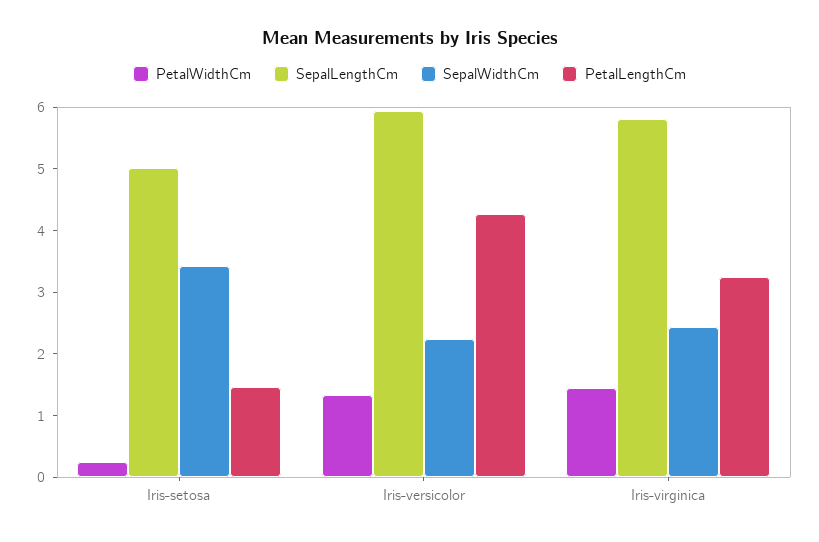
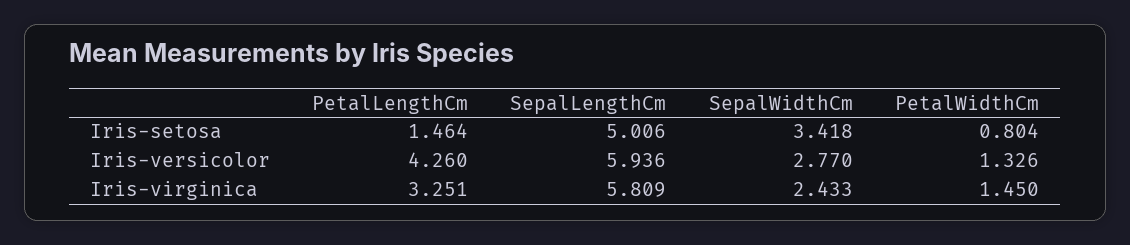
  {
    "PetalWidthCm": {
-     "Iris-setosa": 0.2,
+     "Iris-setosa": 0.804,
      "Iris-versicolor": 1.326,
      "Iris-virginica": 1.45
    },
    "SepalLengthCm": {
      "Iris-setosa": 5.006,
      "Iris-versicolor": 5.936,
      "Iris-virginica": 5.809
    },
    "SepalWidthCm": {
      "Iris-setosa": 3.418,
-     "Iris-versicolor": 2.2,
+     "Iris-versicolor": 2.77,
      "Iris-virginica": 2.433
    },
    "PetalLengthCm": {
      "Iris-setosa": 1.464,
      "Iris-versicolor": 4.26,
      "Iris-virginica": 3.251
    }
  }

